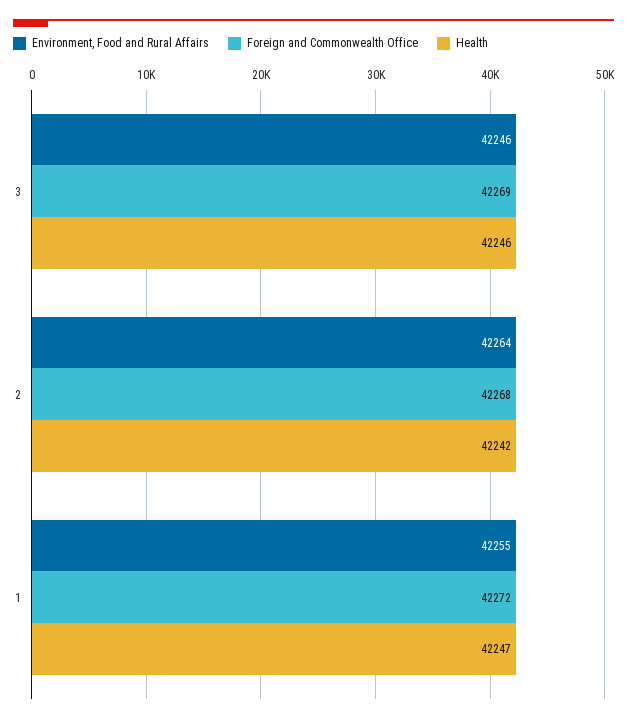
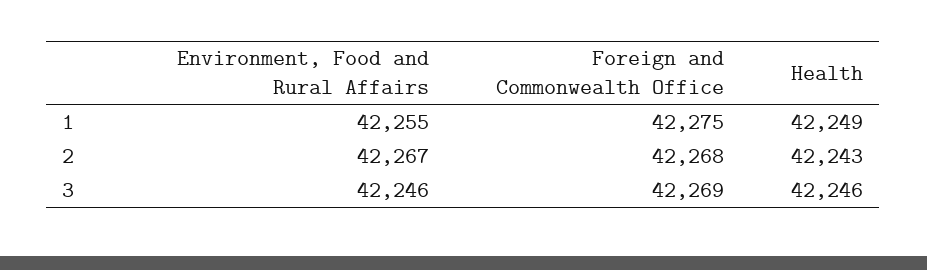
  {
    "Environment, Food and Rural Affairs": {
      "3": 42246,
-     "2": 42264,
+     "2": 42267,
      "1": 42255
    },
    "Foreign and Commonwealth Office": {
      "3": 42269,
      "2": 42268,
-     "1": 42272
+     "1": 42275
    },
    "Health": {
      "3": 42246,
-     "2": 42242,
+     "2": 42243,
-     "1": 42247
+     "1": 42249
    }
  }

